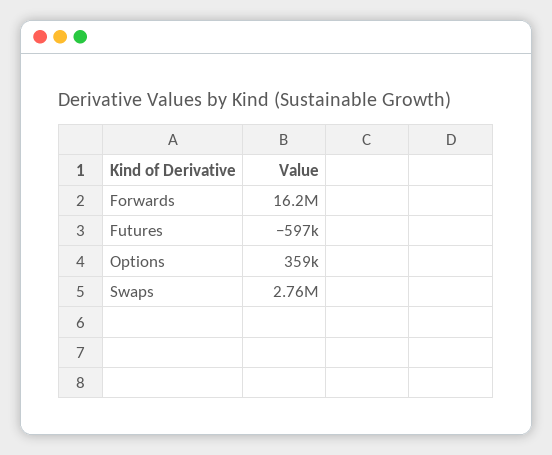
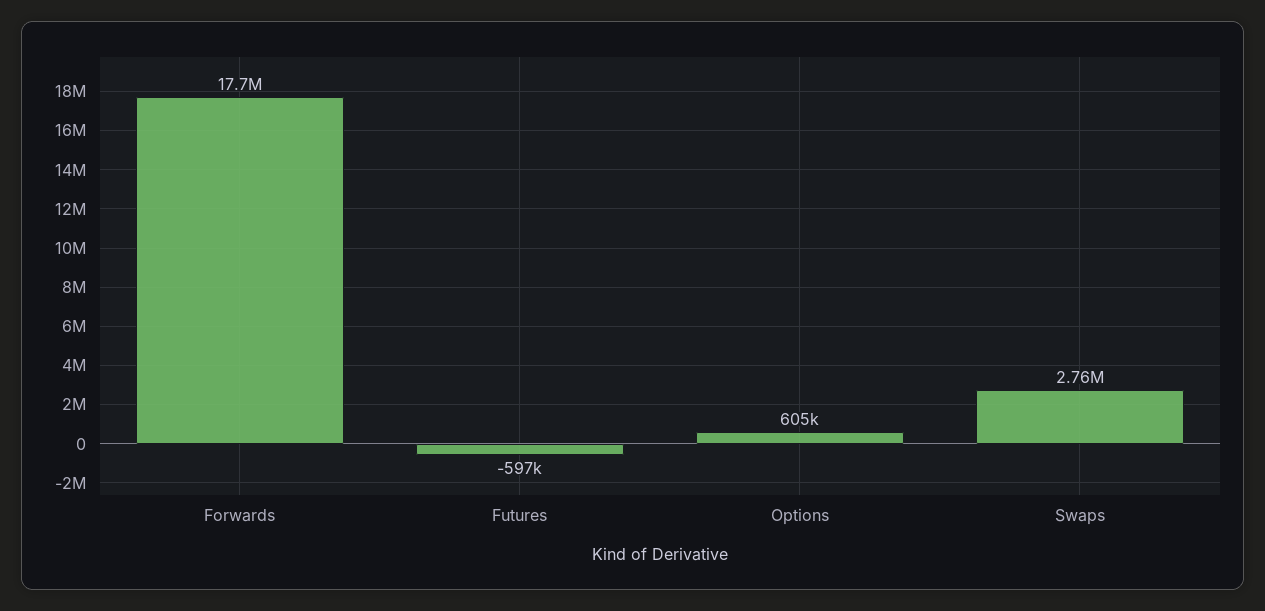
  {
-   "Forwards": 16200000,
+   "Forwards": 17700000,
    "Futures": -597000,
-   "Options": 359000,
+   "Options": 605000,
    "Swaps": 2760000
  }

